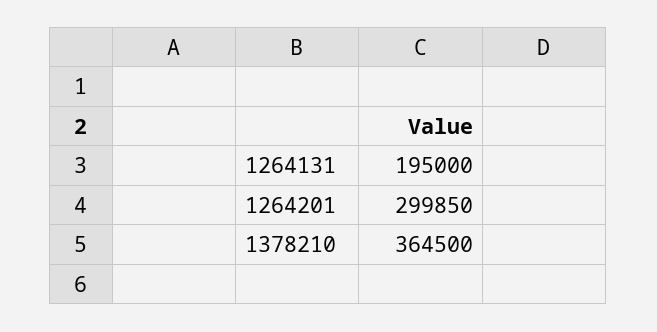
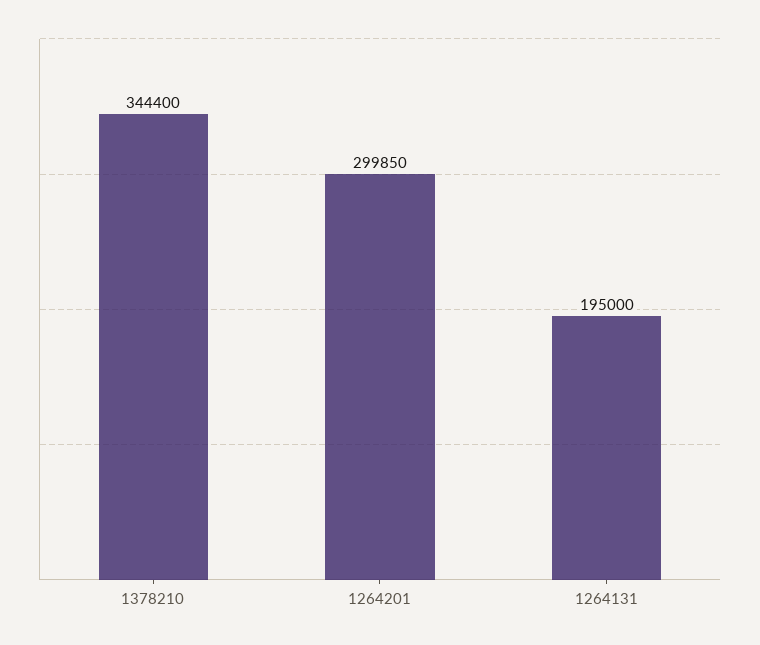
  {
    "1264131": 195000,
    "1264201": 299850,
-   "1378210": 364500
+   "1378210": 344400
  }

